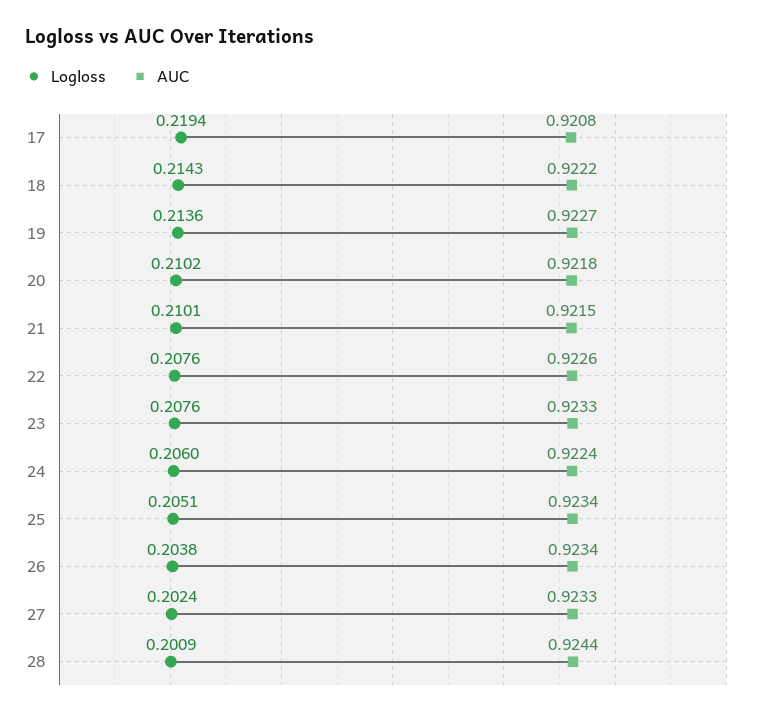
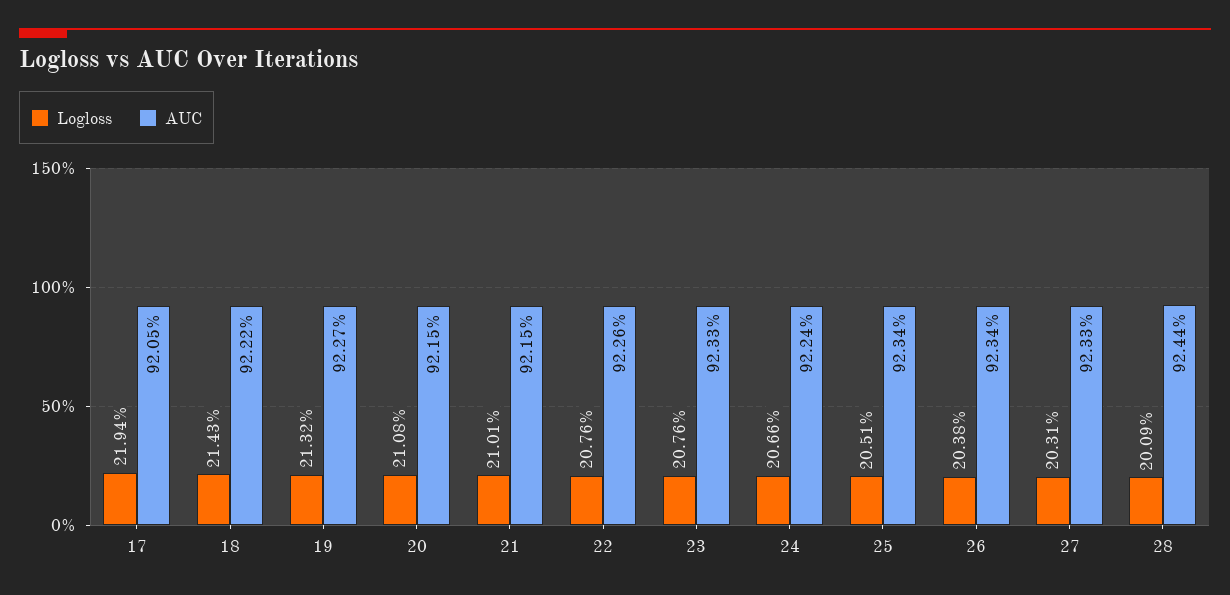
  {
    "Logloss": {
      "17": 0.2194,
      "18": 0.2143,
-     "19": 0.2136,
+     "19": 0.2132,
-     "20": 0.2102,
+     "20": 0.2108,
      "21": 0.2101,
      "22": 0.2076,
      "23": 0.2076,
-     "24": 0.206,
+     "24": 0.2066,
      "25": 0.2051,
      "26": 0.2038,
-     "27": 0.2024,
+     "27": 0.2031,
      "28": 0.2009
    },
    "AUC": {
-     "17": 0.9208,
+     "17": 0.9205,
      "18": 0.9222,
      "19": 0.9227,
-     "20": 0.9218,
+     "20": 0.9215,
      "21": 0.9215,
      "22": 0.9226,
      "23": 0.9233,
      "24": 0.9224,
      "25": 0.9234,
      "26": 0.9234,
      "27": 0.9233,
      "28": 0.9244
    }
  }

